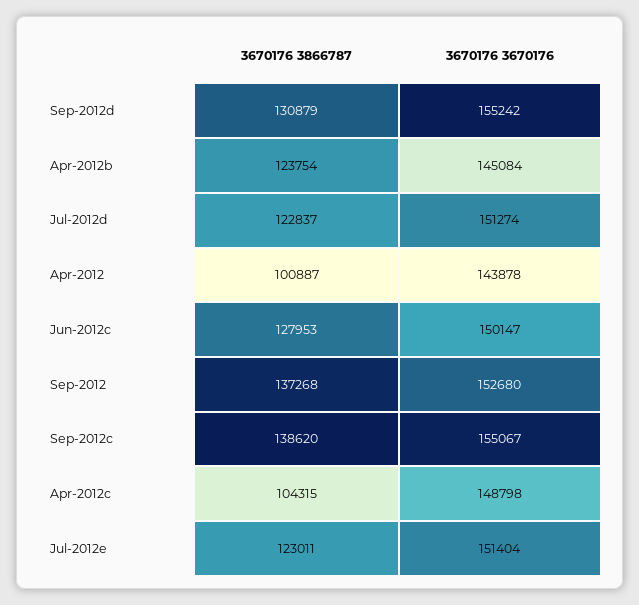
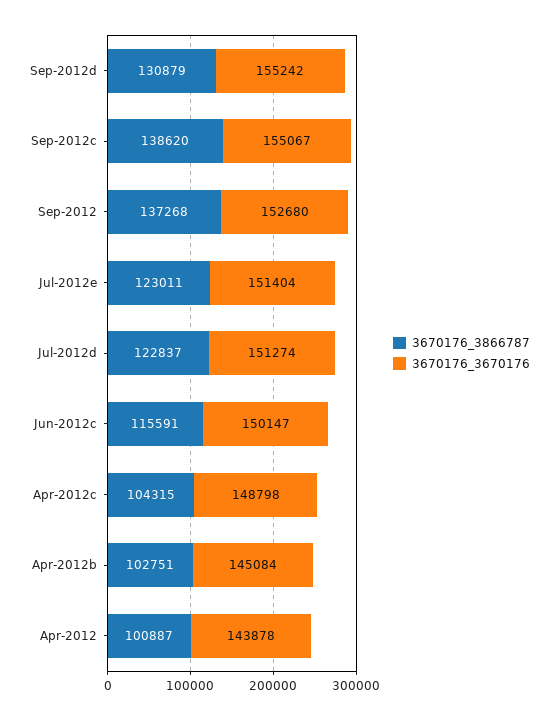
  {
    "3670176 3866787": {
      "Sep-2012d": 130879,
-     "Apr-2012b": 123754,
+     "Apr-2012b": 102751,
      "Jul-2012d": 122837,
      "Apr-2012": 100887,
-     "Jun-2012c": 127953,
+     "Jun-2012c": 115591,
      "Sep-2012": 137268,
      "Sep-2012c": 138620,
      "Apr-2012c": 104315,
      "Jul-2012e": 123011
    },
    "3670176 3670176": {
      "Sep-2012d": 155242,
      "Apr-2012b": 145084,
      "Jul-2012d": 151274,
      "Apr-2012": 143878,
      "Jun-2012c": 150147,
      "Sep-2012": 152680,
      "Sep-2012c": 155067,
      "Apr-2012c": 148798,
      "Jul-2012e": 151404
    }
  }

